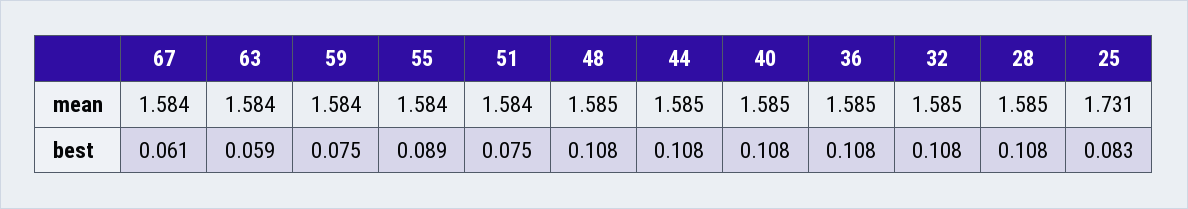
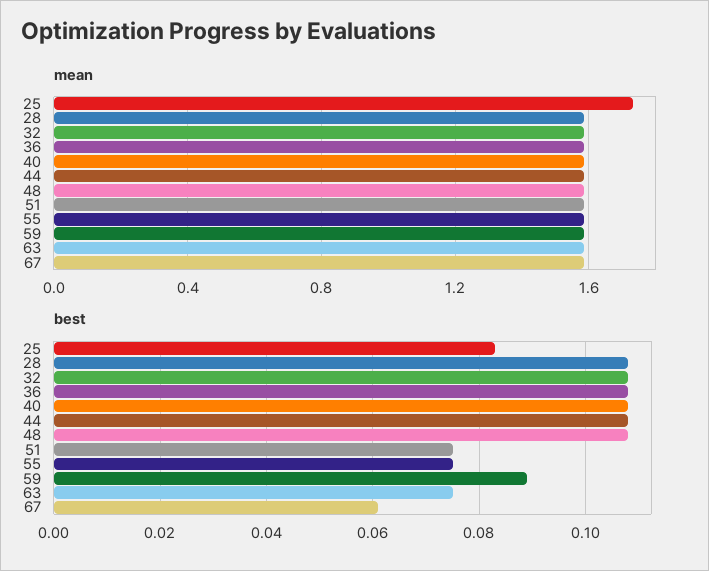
  {
    "mean": {
      "67": 1.584,
      "63": 1.584,
      "59": 1.584,
      "55": 1.584,
      "51": 1.584,
      "48": 1.585,
      "44": 1.585,
      "40": 1.585,
      "36": 1.585,
      "32": 1.585,
      "28": 1.585,
      "25": 1.731
    },
    "best": {
      "67": 0.061,
-     "63": 0.059,
+     "63": 0.075,
-     "59": 0.075,
+     "59": 0.09,
-     "55": 0.089,
+     "55": 0.075,
      "51": 0.075,
      "48": 0.108,
      "44": 0.108,
      "40": 0.108,
      "36": 0.108,
      "32": 0.108,
      "28": 0.108,
      "25": 0.083
    }
  }

